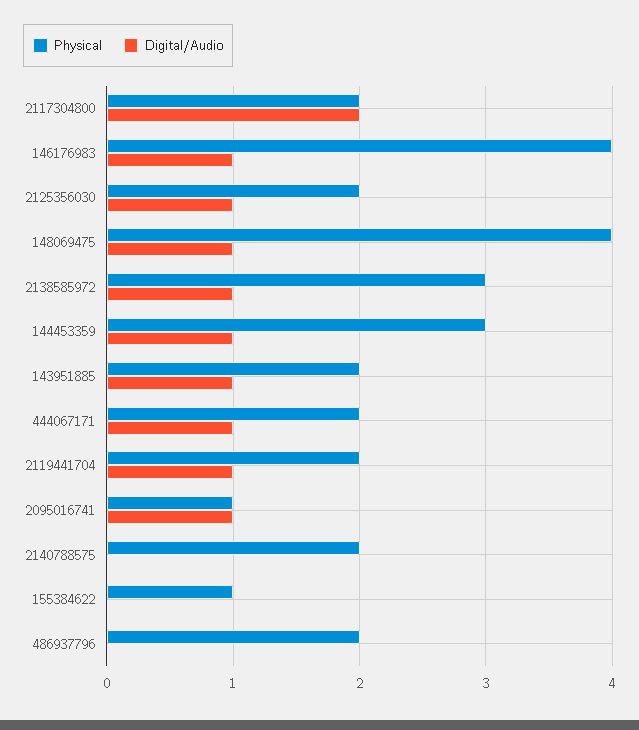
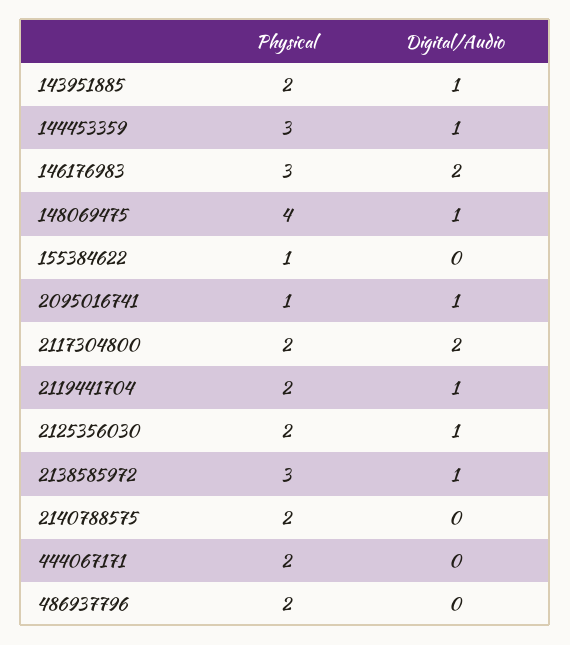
  {
    "Physical": {
      "2117304800": 2,
-     "146176983": 4,
+     "146176983": 3,
      "2125356030": 2,
      "148069475": 4,
      "2138585972": 3,
      "144453359": 3,
      "143951885": 2,
      "444067171": 2,
      "2119441704": 2,
      "2095016741": 1,
      "2140788575": 2,
      "155384622": 1,
      "486937796": 2
    },
    "Digital/Audio": {
      "2117304800": 2,
-     "146176983": 1,
+     "146176983": 2,
      "2125356030": 1,
      "148069475": 1,
      "2138585972": 1,
      "144453359": 1,
      "143951885": 1,
-     "444067171": 1,
+     "444067171": 0,
      "2119441704": 1,
      "2095016741": 1,
      "2140788575": 0,
      "155384622": 0,
      "486937796": 0
    }
  }

